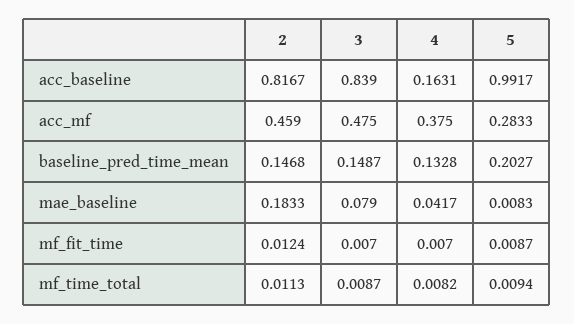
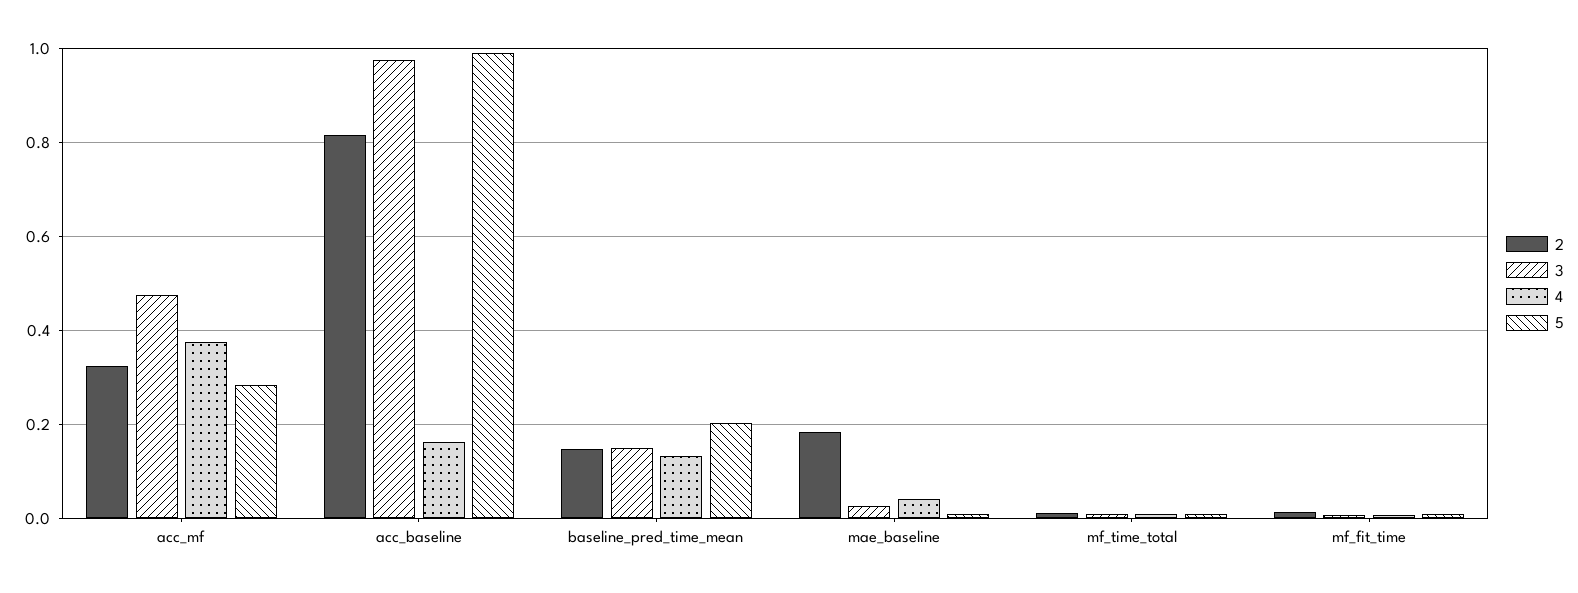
  {
    "2": {
      "acc_baseline": 0.8167,
-     "acc_mf": 0.459,
+     "acc_mf": 0.32,
      "baseline_pred_time_mean": 0.1468,
      "mae_baseline": 0.1833,
      "mf_fit_time": 0.0124,
      "mf_time_total": 0.0113
    },
    "3": {
-     "acc_baseline": 0.839,
+     "acc_baseline": 0.98,
      "acc_mf": 0.475,
      "baseline_pred_time_mean": 0.1487,
-     "mae_baseline": 0.079,
+     "mae_baseline": 0.02,
      "mf_fit_time": 0.007,
      "mf_time_total": 0.0087
    },
    "4": {
      "acc_baseline": 0.1631,
      "acc_mf": 0.375,
      "baseline_pred_time_mean": 0.1328,
      "mae_baseline": 0.0417,
      "mf_fit_time": 0.007,
      "mf_time_total": 0.0082
    },
    "5": {
      "acc_baseline": 0.9917,
      "acc_mf": 0.2833,
      "baseline_pred_time_mean": 0.2027,
      "mae_baseline": 0.0083,
      "mf_fit_time": 0.0087,
      "mf_time_total": 0.0094
    }
  }

